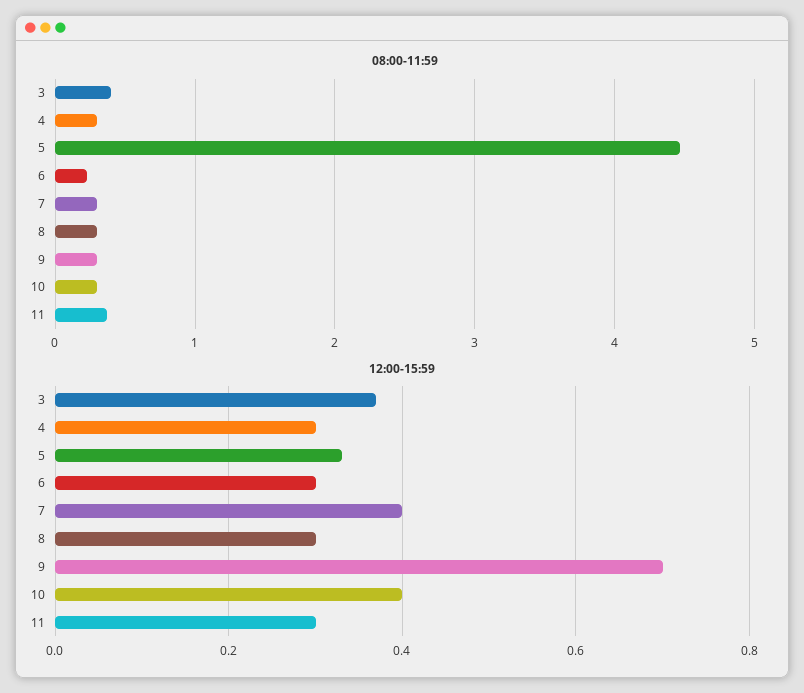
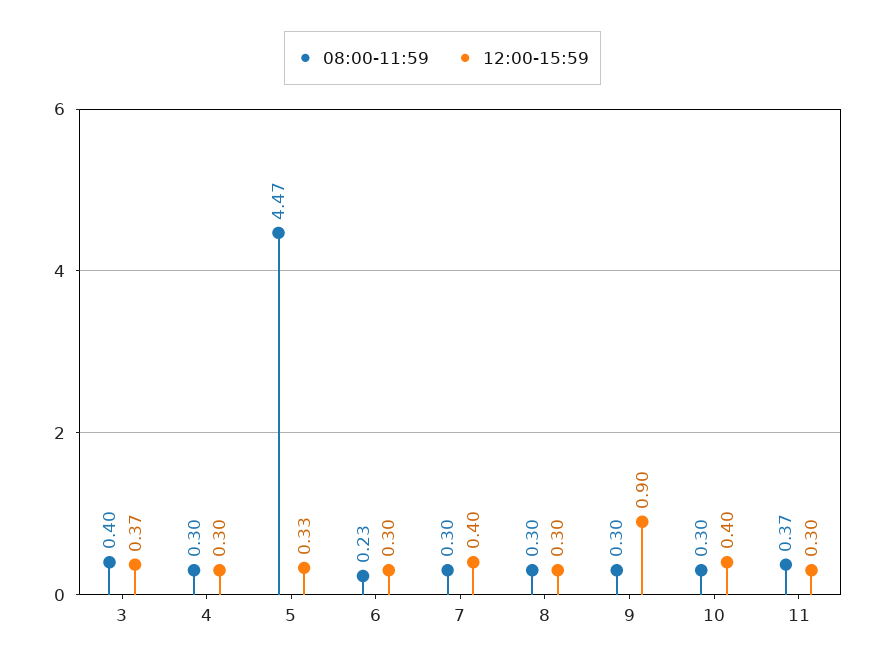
  {
    "08:00-11:59": {
      "3": 0.4,
      "4": 0.3,
      "5": 4.47,
      "6": 0.23,
      "7": 0.3,
      "8": 0.3,
      "9": 0.3,
      "10": 0.3,
      "11": 0.37
    },
    "12:00-15:59": {
      "3": 0.37,
      "4": 0.3,
      "5": 0.33,
      "6": 0.3,
      "7": 0.4,
      "8": 0.3,
-     "9": 0.7,
+     "9": 0.9,
      "10": 0.4,
      "11": 0.3
    }
  }

